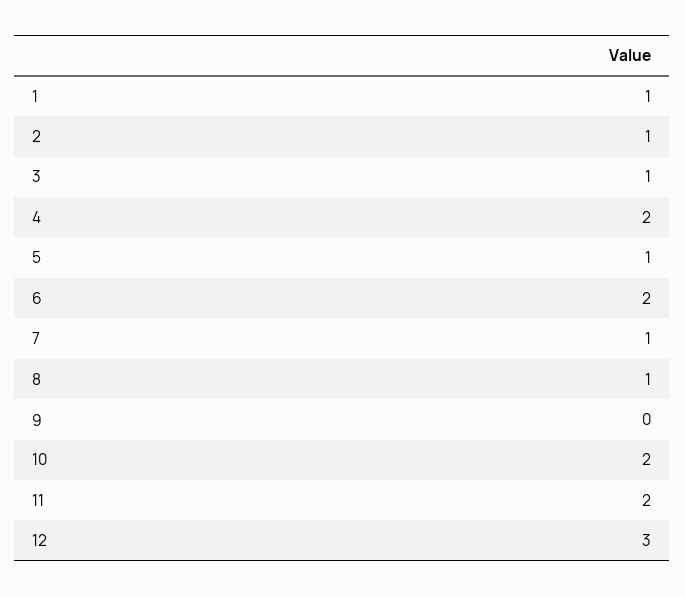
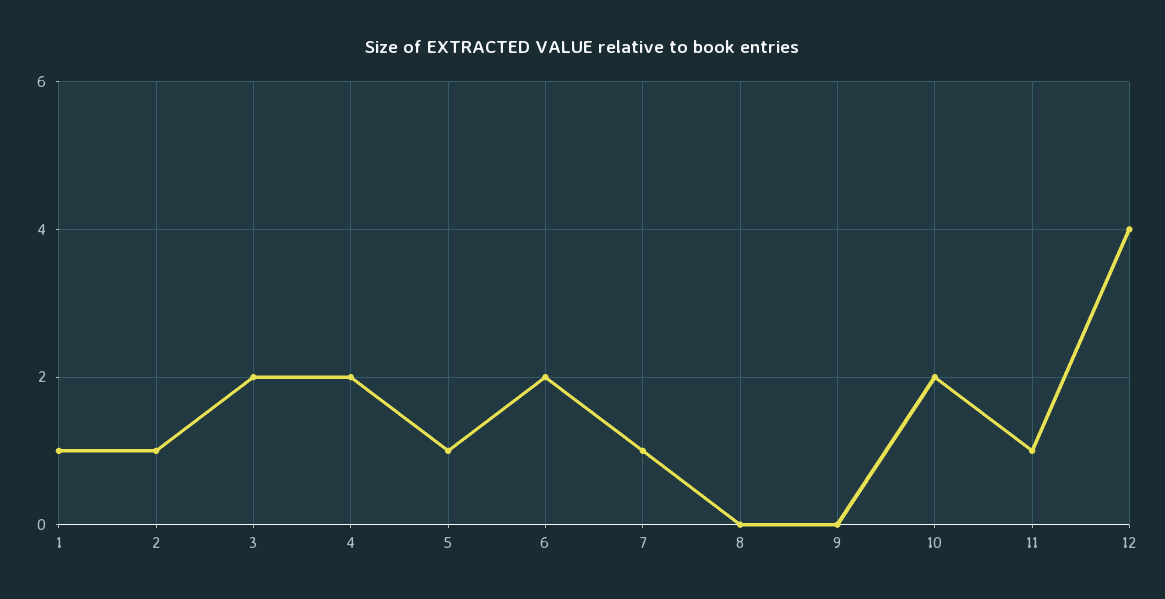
  {
    "1": 1,
    "2": 1,
-   "3": 1,
+   "3": 2,
    "4": 2,
    "5": 1,
    "6": 2,
    "7": 1,
-   "8": 1,
+   "8": 0,
    "9": 0,
    "10": 2,
-   "11": 2,
+   "11": 1,
-   "12": 3
+   "12": 4
  }

